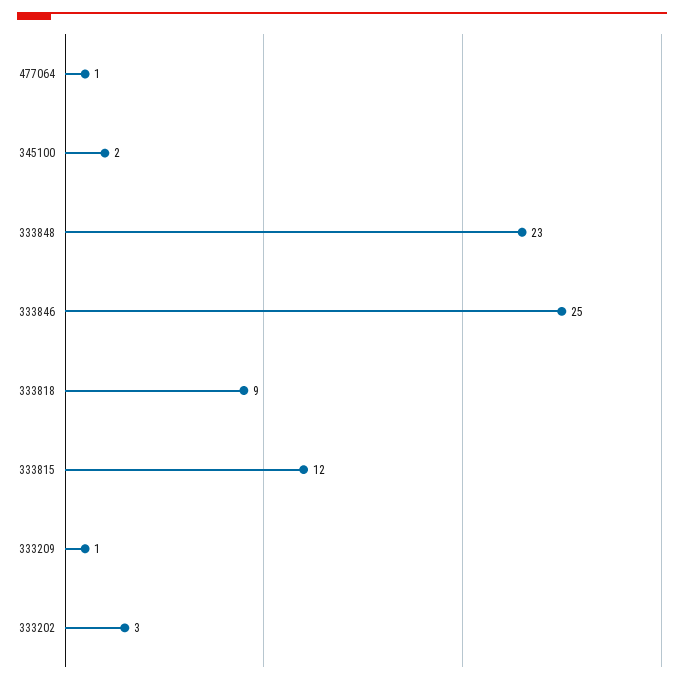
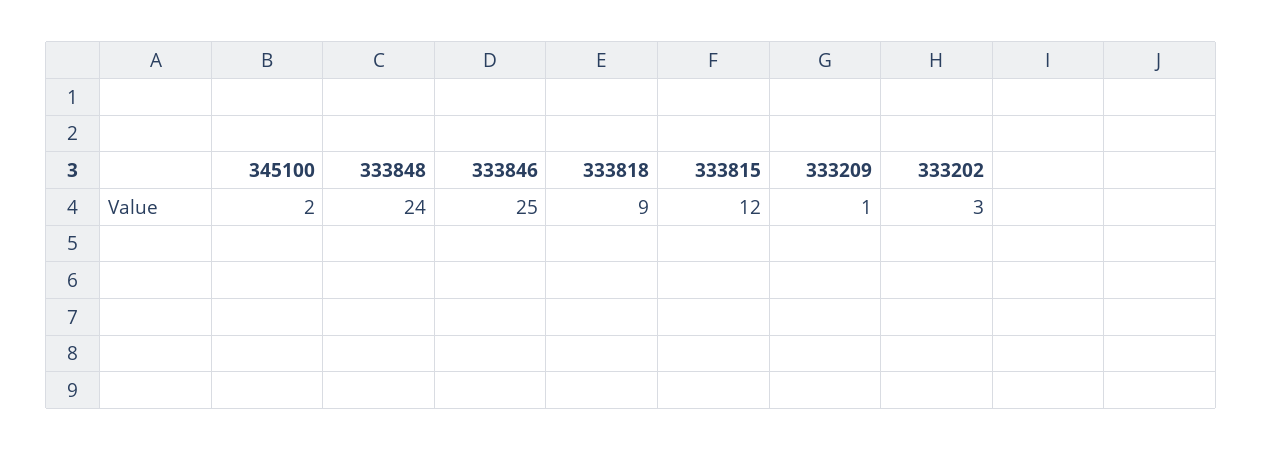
  {
-   "477064": 1,
    "345100": 2,
-   "333848": 23,
+   "333848": 24,
    "333846": 25,
    "333818": 9,
    "333815": 12,
    "333209": 1,
    "333202": 3
  }

